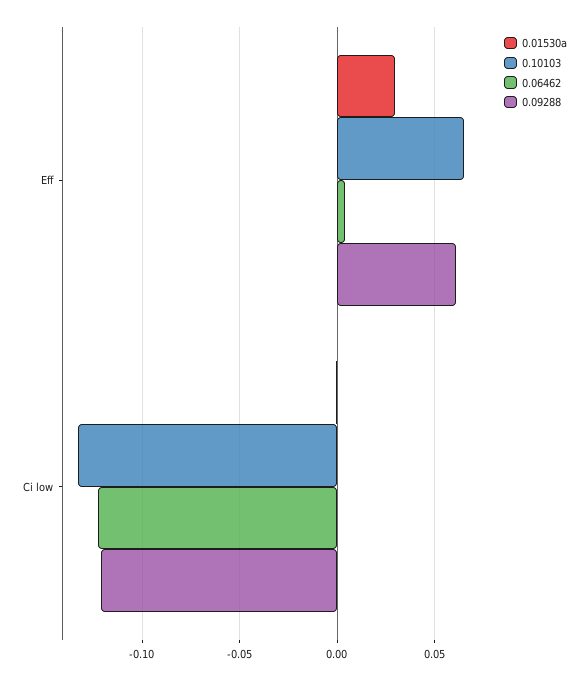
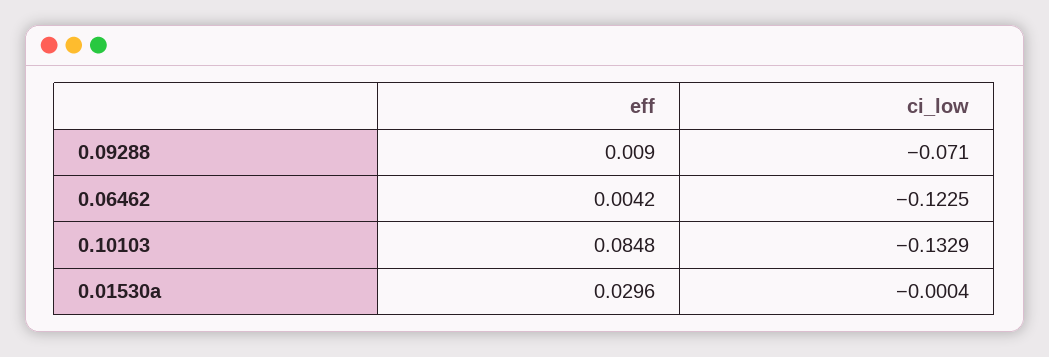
  {
    "0.01530a": {
      "Eff": 0.0296,
      "Ci low": -0.0004
    },
    "0.10103": {
-     "Eff": 0.065,
+     "Eff": 0.0848,
      "Ci low": -0.1329
    },
    "0.06462": {
      "Eff": 0.0042,
      "Ci low": -0.1225
    },
    "0.09288": {
-     "Eff": 0.06,
+     "Eff": 0.009,
-     "Ci low": -0.12
+     "Ci low": -0.071
    }
  }

